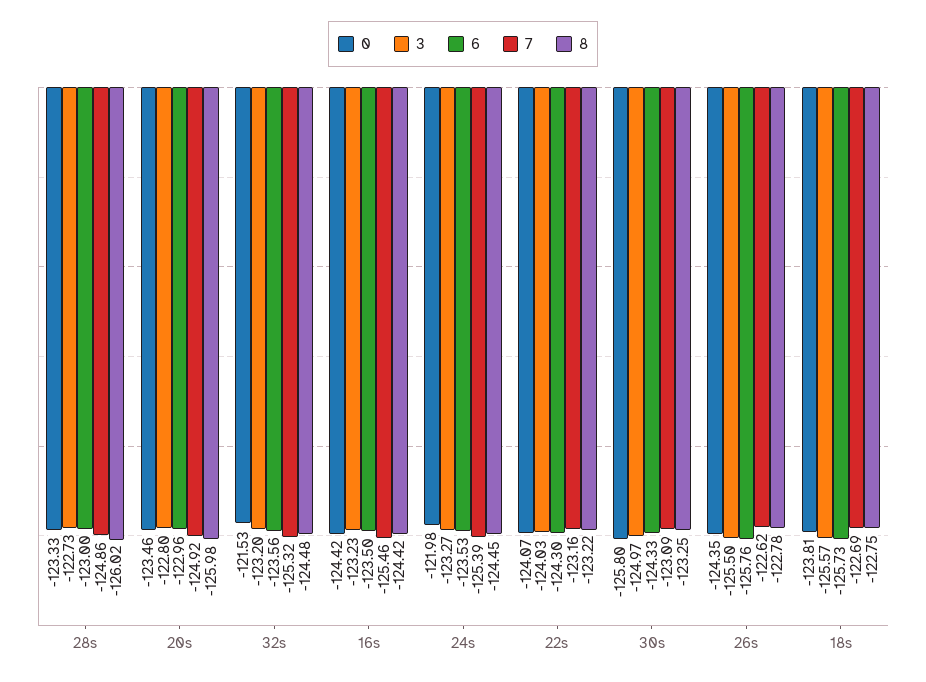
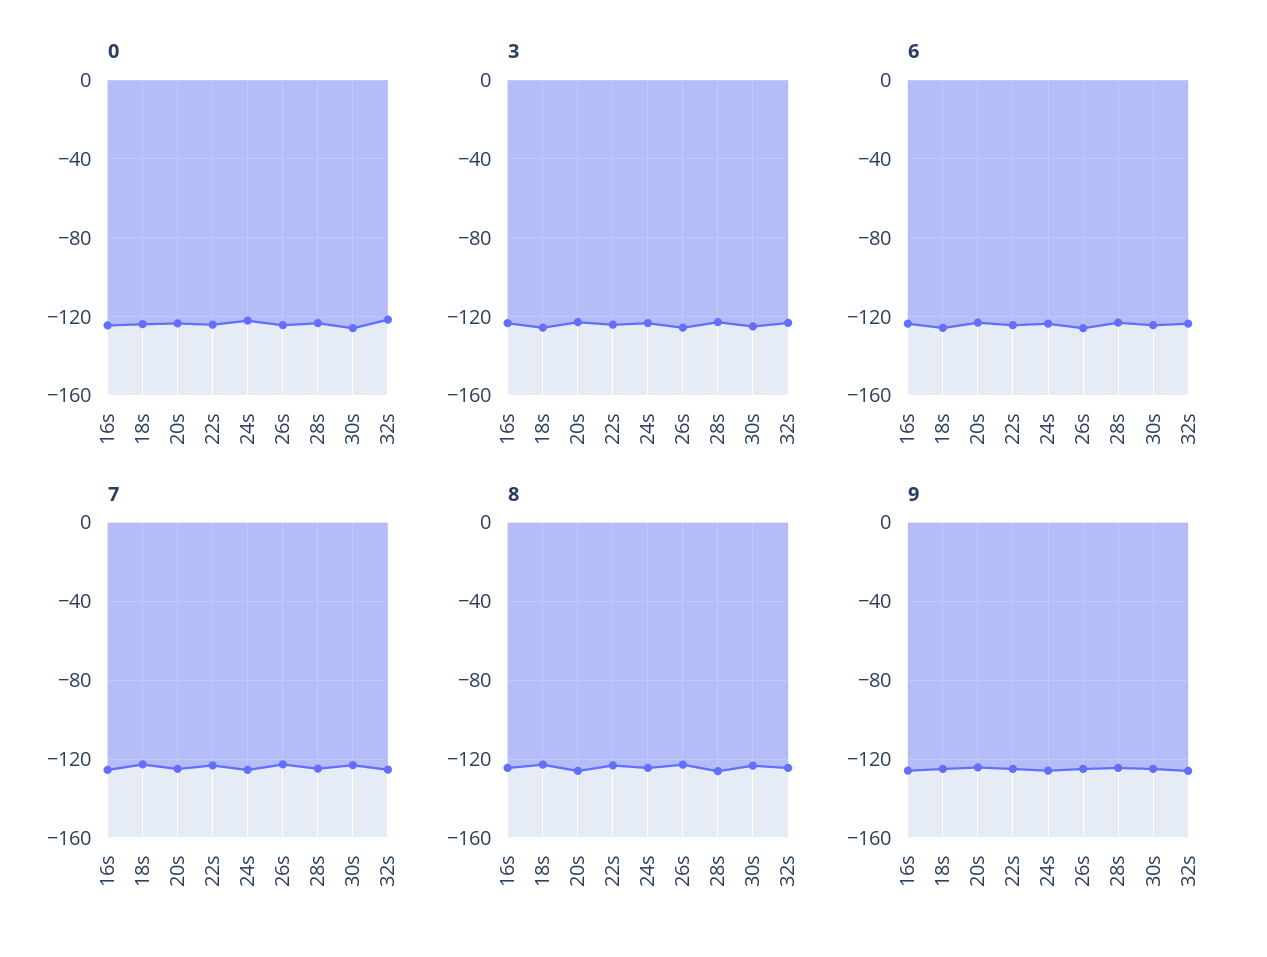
  {
    "0": {
      "28s": -123.33,
      "20s": -123.46,
      "32s": -121.53,
      "16s": -124.42,
      "24s": -121.98,
      "22s": -124.07,
      "30s": -125.8,
      "26s": -124.35,
      "18s": -123.81
    },
    "3": {
      "28s": -122.73,
      "20s": -122.8,
      "32s": -123.2,
      "16s": -123.23,
      "24s": -123.27,
      "22s": -124.03,
      "30s": -124.97,
      "26s": -125.5,
      "18s": -125.57
    },
    "6": {
      "28s": -123,
      "20s": -122.96,
      "32s": -123.56,
      "16s": -123.5,
      "24s": -123.53,
      "22s": -124.3,
      "30s": -124.33,
      "26s": -125.76,
      "18s": -125.73
    },
    "7": {
      "28s": -124.86,
      "20s": -124.92,
      "32s": -125.32,
      "16s": -125.46,
      "24s": -125.39,
      "22s": -123.16,
      "30s": -123.09,
      "26s": -122.62,
      "18s": -122.69
    },
    "8": {
      "28s": -126.02,
      "20s": -125.98,
      "32s": -124.48,
      "16s": -124.42,
      "24s": -124.45,
      "22s": -123.22,
      "30s": -123.25,
      "26s": -122.78,
      "18s": -122.75
-   }
+   },
+   "9": {
+     "16s": -125,
+     "18s": -125,
+     "20s": -125,
+     "22s": -125,
+     "24s": -125,
+     "26s": -125,
+     "28s": -125,
+     "30s": -125,
+     "32s": -125
+   }
  }

